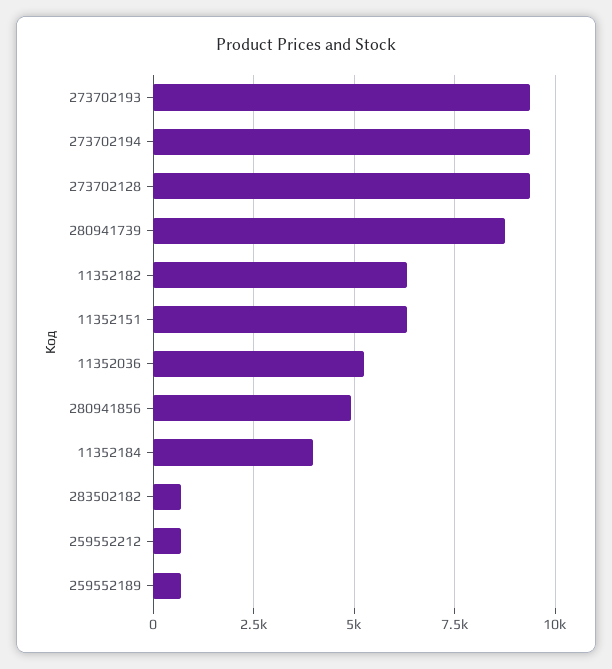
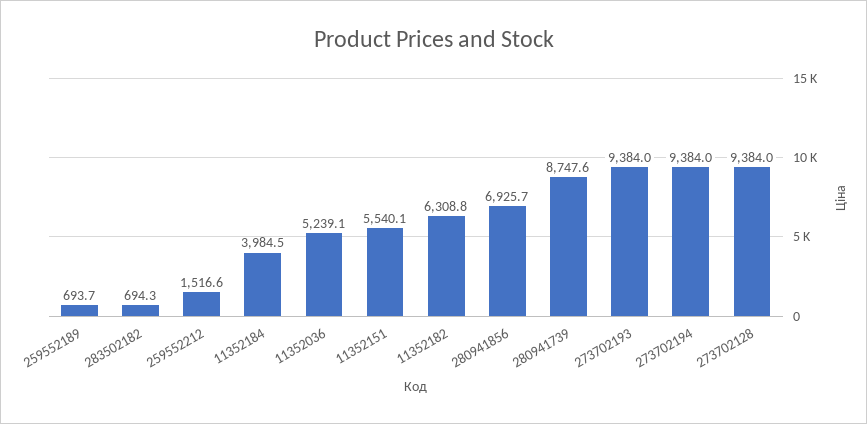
  {
    "273702193": 9384,
    "273702194": 9384,
    "273702128": 9384,
    "280941739": 8747.6,
    "11352182": 6308.8,
-   "11352151": 6250,
+   "11352151": 5540.1,
    "11352036": 5239.1,
-   "280941856": 5000,
+   "280941856": 6925.7,
    "11352184": 3984.5,
    "283502182": 694.3,
-   "259552212": 750,
+   "259552212": 1516.6,
    "259552189": 693.7
  }

